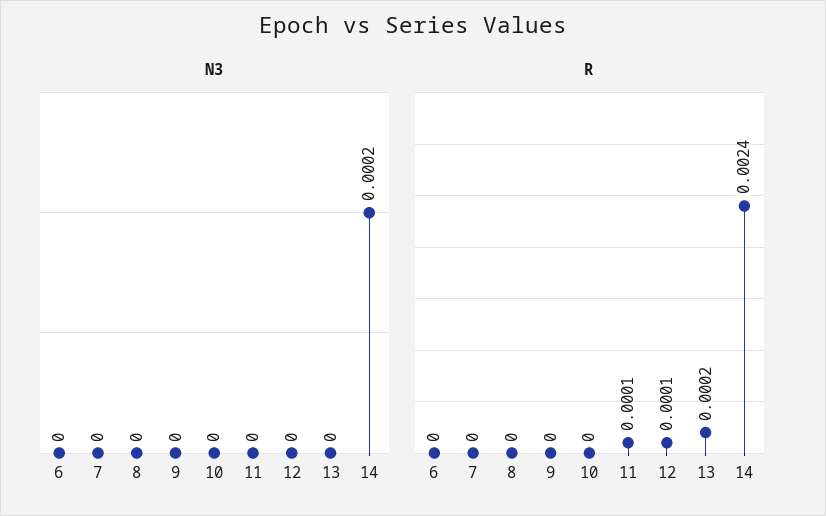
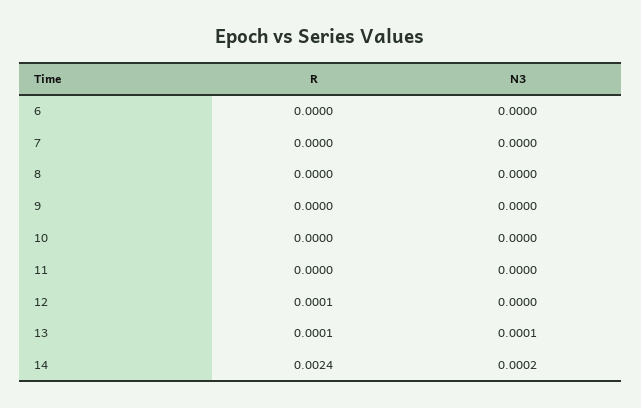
  {
    "N3": {
      "6": 0,
      "7": 0,
      "8": 0,
      "9": 0,
      "10": 0,
      "11": 0,
      "12": 0,
-     "13": 0,
+     "13": 0.0001,
      "14": 0.0002
    },
    "R": {
      "6": 0,
      "7": 0,
      "8": 0,
      "9": 0,
      "10": 0,
-     "11": 0.0001,
+     "11": 0,
      "12": 0.0001,
-     "13": 0.0002,
+     "13": 0.0001,
      "14": 0.0024
    }
  }

